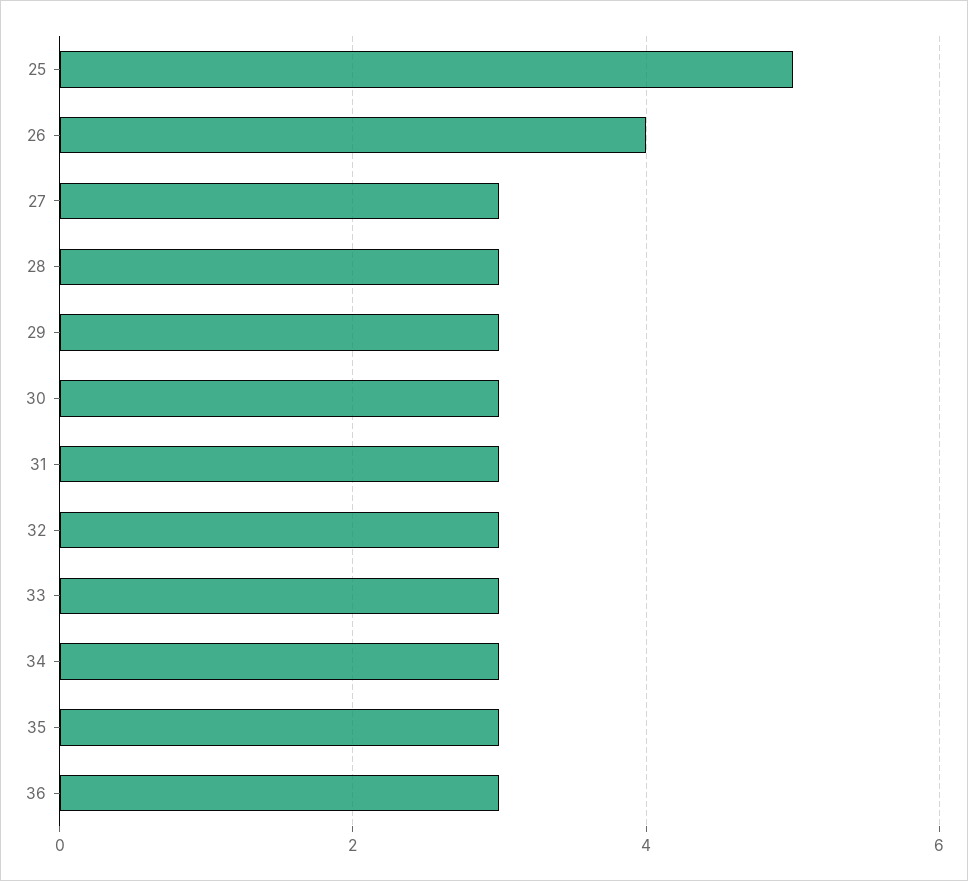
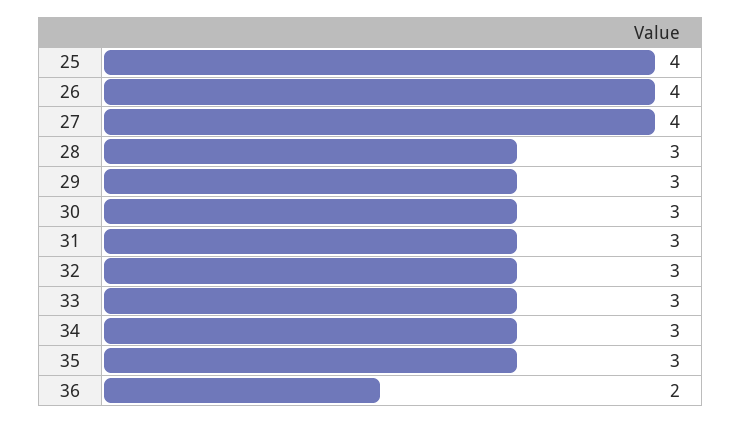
  {
-   "25": 5,
+   "25": 4,
    "26": 4,
-   "27": 3,
+   "27": 4,
    "28": 3,
    "29": 3,
    "30": 3,
    "31": 3,
    "32": 3,
    "33": 3,
    "34": 3,
    "35": 3,
-   "36": 3
+   "36": 2
  }

